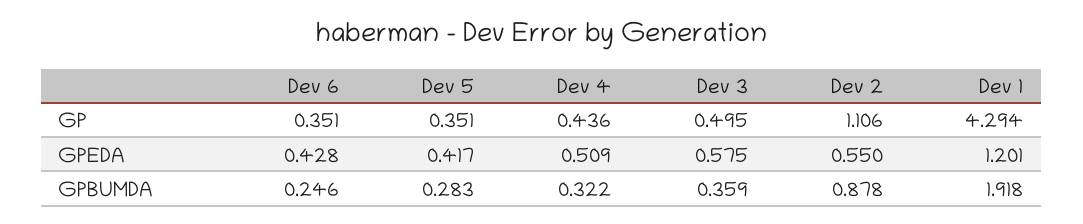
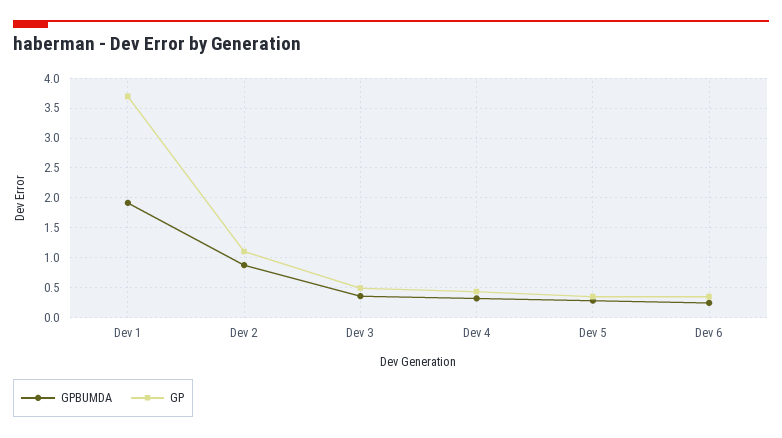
  {
    "GP": {
      "Dev 6": 0.351,
      "Dev 5": 0.351,
      "Dev 4": 0.436,
      "Dev 3": 0.495,
      "Dev 2": 1.106,
-     "Dev 1": 4.294
+     "Dev 1": 3.75
    },
-   "GPEDA": {
-     "Dev 6": 0.428,
-     "Dev 5": 0.417,
-     "Dev 4": 0.509,
-     "Dev 3": 0.575,
-     "Dev 2": 0.55,
-     "Dev 1": 1.201
-   },
    "GPBUMDA": {
      "Dev 6": 0.246,
      "Dev 5": 0.283,
      "Dev 4": 0.322,
      "Dev 3": 0.359,
      "Dev 2": 0.878,
      "Dev 1": 1.918
    }
  }

